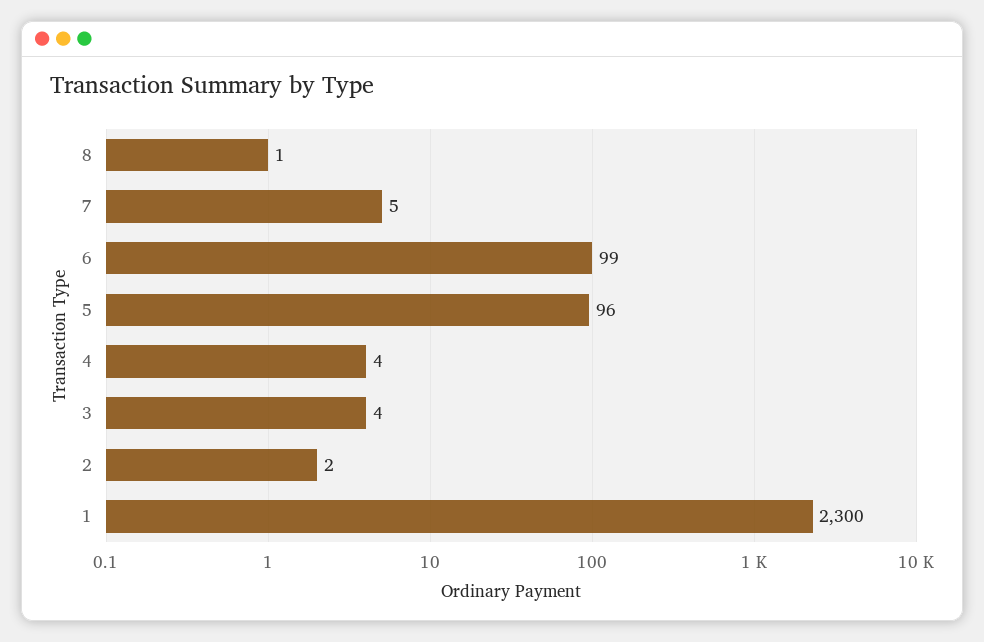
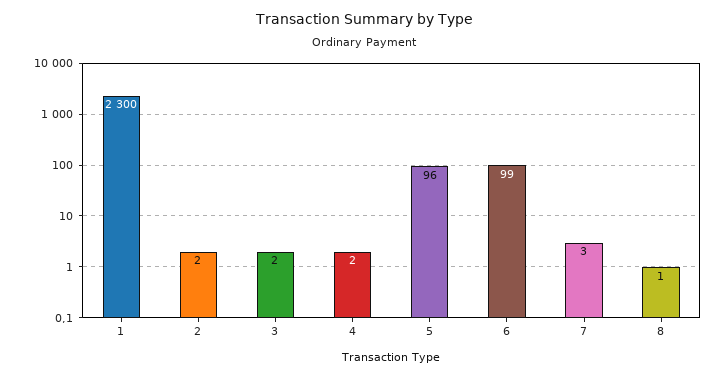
  {
    "8": 1,
-   "7": 5,
+   "7": 3,
    "6": 99,
    "5": 96,
-   "4": 4,
+   "4": 2,
-   "3": 4,
+   "3": 2,
    "2": 2,
    "1": 2300
  }

